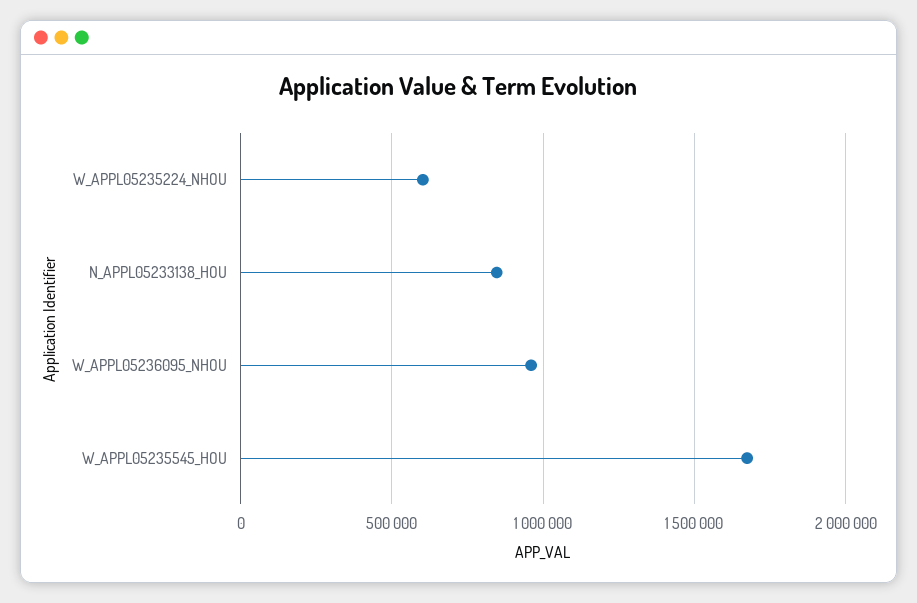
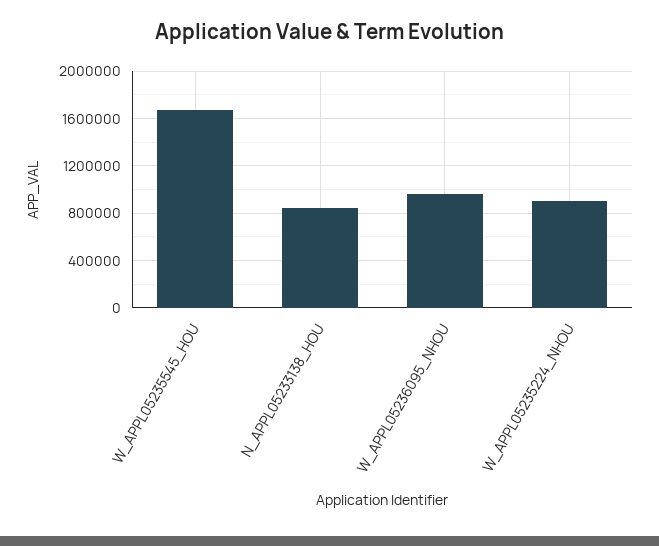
  {
-   "W_APPL05235224_NHOU": 600000,
+   "W_APPL05235224_NHOU": 900000,
    "N_APPL05233138_HOU": 850000,
    "W_APPL05236095_NHOU": 950000,
    "W_APPL05235545_HOU": 1650000
  }

